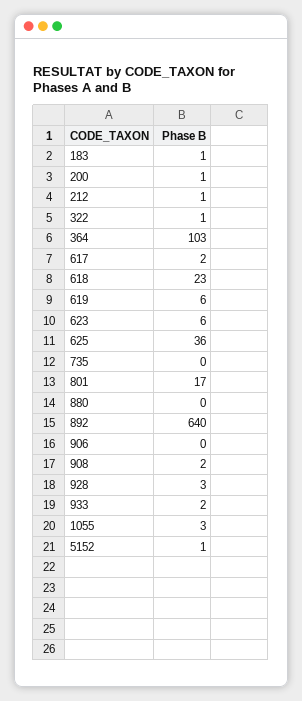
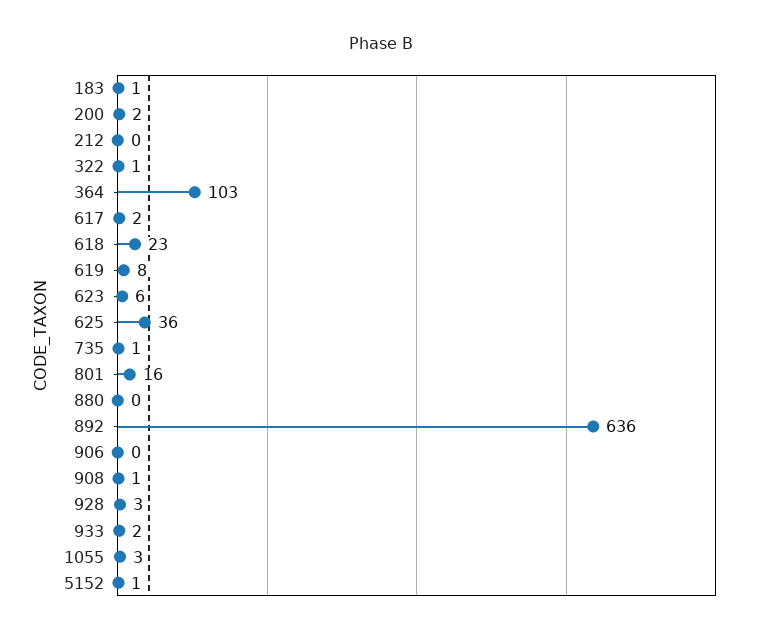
  {
    "183": 1,
-   "200": 1,
+   "200": 2,
-   "212": 1,
+   "212": 0,
    "322": 1,
    "364": 103,
    "617": 2,
    "618": 23,
-   "619": 6,
+   "619": 8,
    "623": 6,
    "625": 36,
-   "735": 0,
+   "735": 1,
-   "801": 17,
+   "801": 16,
    "880": 0,
-   "892": 640,
+   "892": 636,
    "906": 0,
-   "908": 2,
+   "908": 1,
    "928": 3,
    "933": 2,
    "1055": 3,
    "5152": 1
  }

